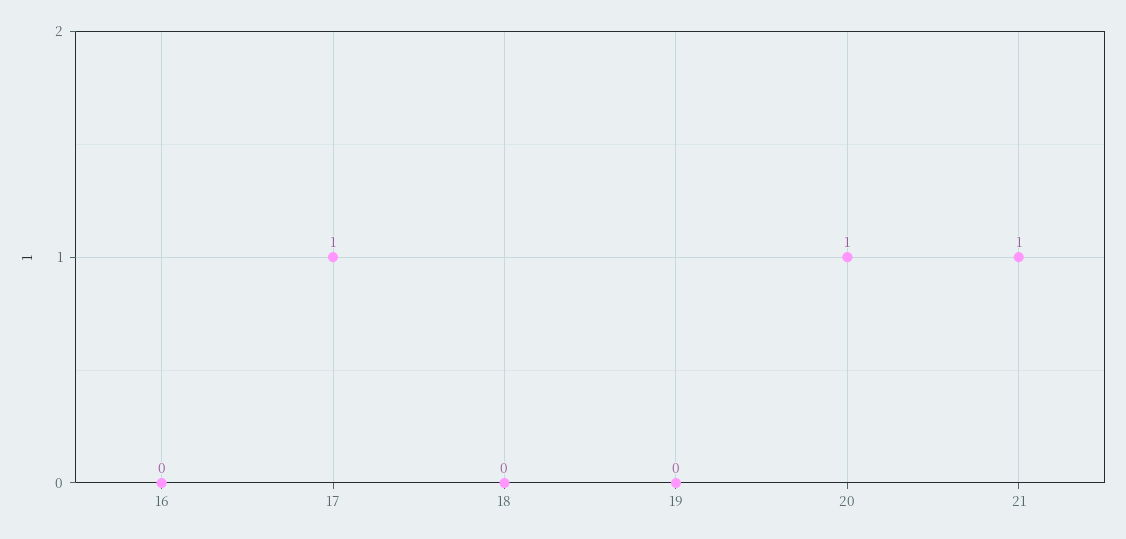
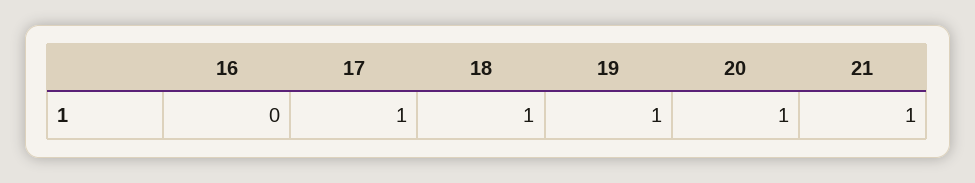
  {
    "16": 0,
    "17": 1,
-   "18": 0,
+   "18": 1,
-   "19": 0,
+   "19": 1,
    "20": 1,
    "21": 1
  }

